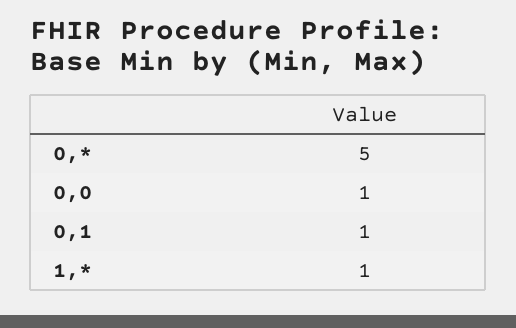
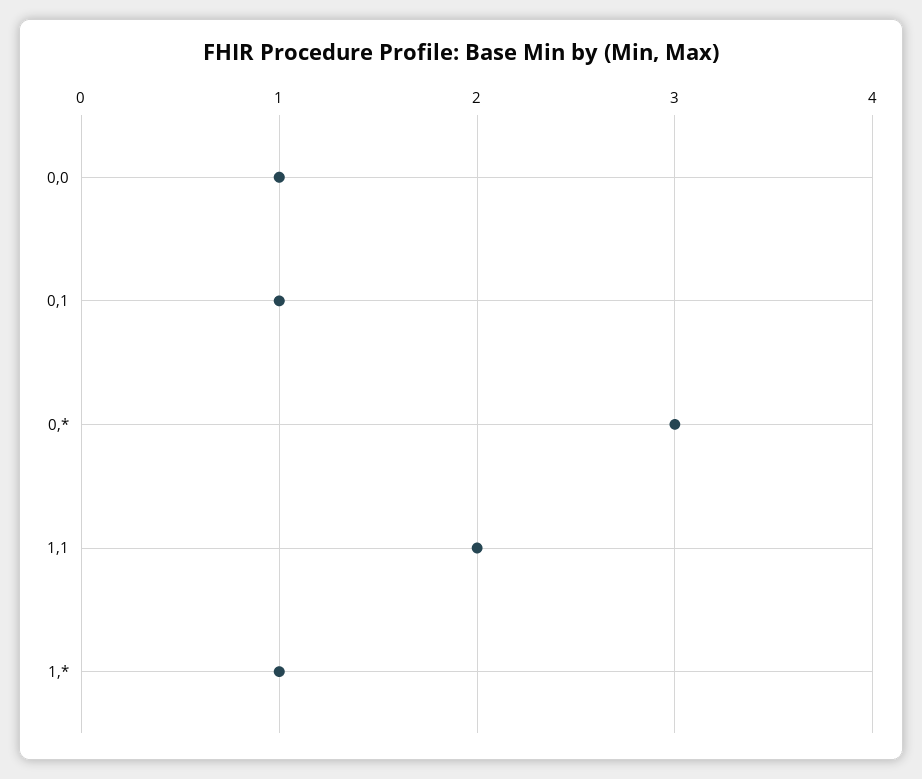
  {
-   "0,*": 5,
+   "0,*": 3,
    "0,0": 1,
    "0,1": 1,
-   "1,*": 1
+   "1,*": 1,
+   "1,1": 2
  }

